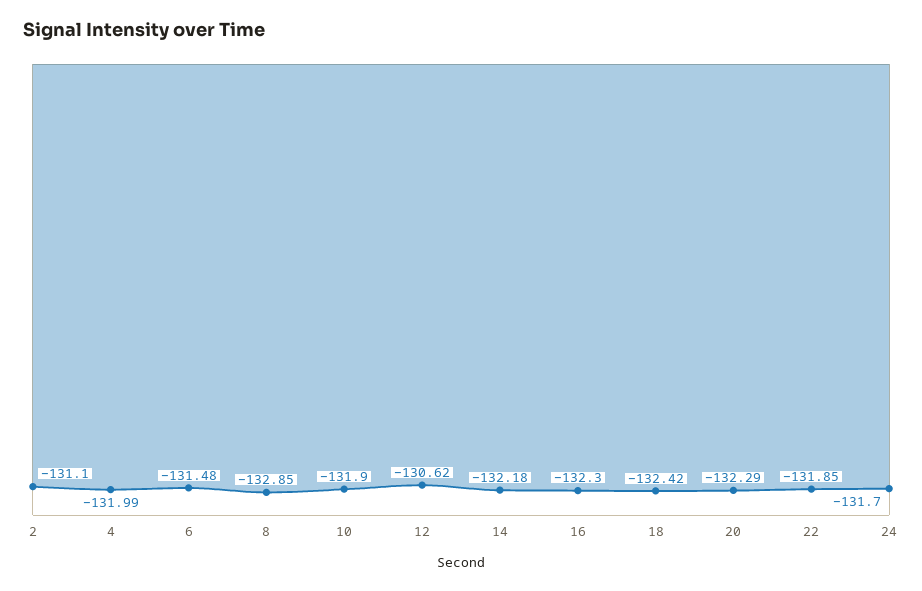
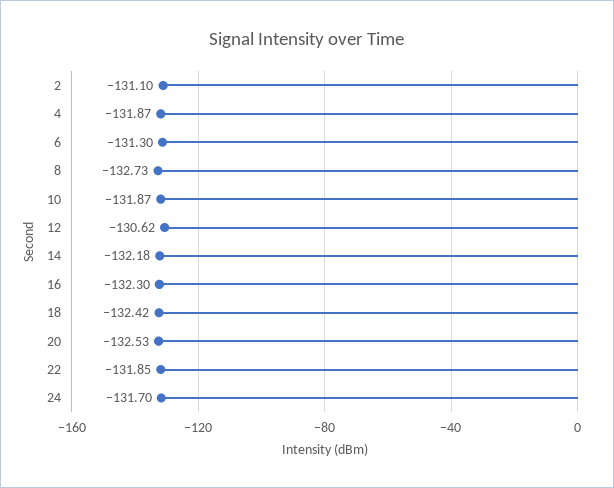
  {
    "2": -131.1,
-   "4": -131.99,
+   "4": -131.87,
-   "6": -131.48,
+   "6": -131.3,
-   "8": -132.85,
+   "8": -132.73,
-   "10": -131.9,
+   "10": -131.87,
    "12": -130.62,
    "14": -132.18,
    "16": -132.3,
    "18": -132.42,
-   "20": -132.29,
+   "20": -132.53,
    "22": -131.85,
    "24": -131.7
  }

